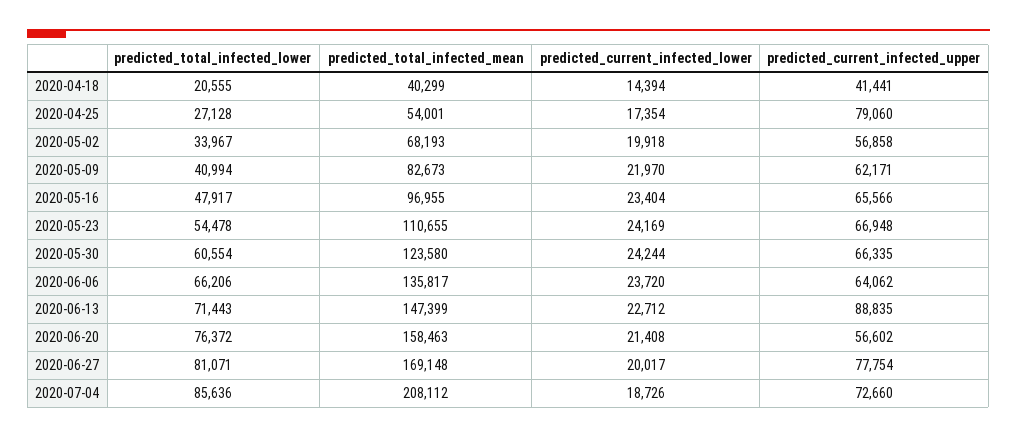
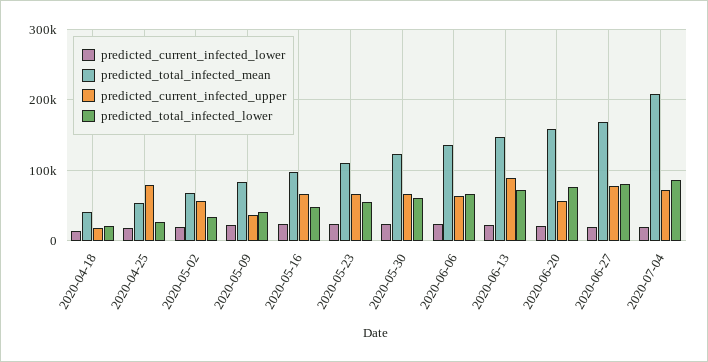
  {
    "predicted_total_infected_lower": {
      "2020-04-18": 20555,
      "2020-04-25": 27128,
      "2020-05-02": 33967,
      "2020-05-09": 40994,
      "2020-05-16": 47917,
      "2020-05-23": 54478,
      "2020-05-30": 60554,
      "2020-06-06": 66206,
      "2020-06-13": 71443,
      "2020-06-20": 76372,
      "2020-06-27": 81071,
      "2020-07-04": 85636
    },
    "predicted_total_infected_mean": {
      "2020-04-18": 40299,
      "2020-04-25": 54001,
      "2020-05-02": 68193,
      "2020-05-09": 82673,
      "2020-05-16": 96955,
      "2020-05-23": 110655,
      "2020-05-30": 123580,
      "2020-06-06": 135817,
      "2020-06-13": 147399,
      "2020-06-20": 158463,
      "2020-06-27": 169148,
      "2020-07-04": 208112
    },
    "predicted_current_infected_lower": {
      "2020-04-18": 14394,
      "2020-04-25": 17354,
      "2020-05-02": 19918,
      "2020-05-09": 21970,
      "2020-05-16": 23404,
      "2020-05-23": 24169,
      "2020-05-30": 24244,
      "2020-06-06": 23720,
      "2020-06-13": 22712,
      "2020-06-20": 21408,
      "2020-06-27": 20017,
      "2020-07-04": 18726
    },
    "predicted_current_infected_upper": {
-     "2020-04-18": 41441,
+     "2020-04-18": 20000,
      "2020-04-25": 79060,
      "2020-05-02": 56858,
-     "2020-05-09": 62171,
+     "2020-05-09": 40000,
      "2020-05-16": 65566,
      "2020-05-23": 66948,
      "2020-05-30": 66335,
      "2020-06-06": 64062,
      "2020-06-13": 88835,
      "2020-06-20": 56602,
      "2020-06-27": 77754,
      "2020-07-04": 72660
    }
  }

